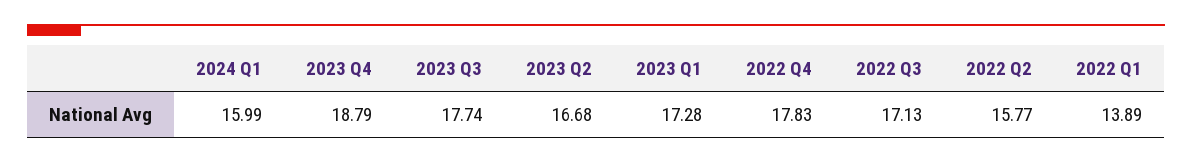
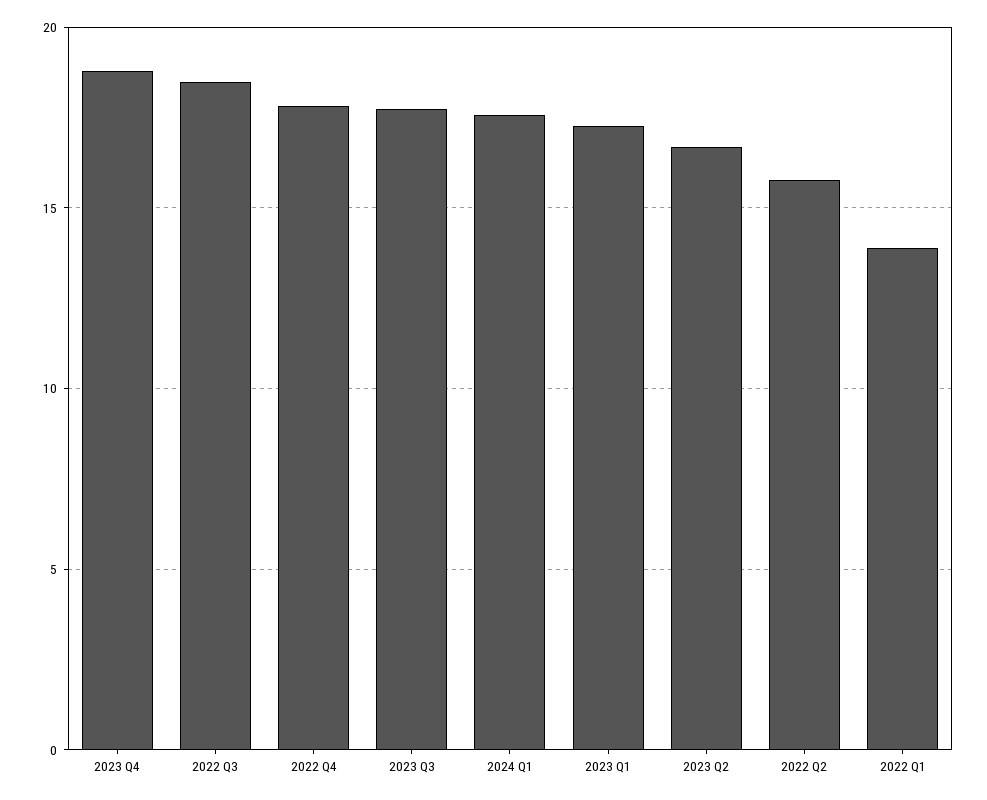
  {
-   "2024 Q1": 15.99,
+   "2024 Q1": 17.5,
    "2023 Q4": 18.79,
    "2023 Q3": 17.74,
    "2023 Q2": 16.68,
    "2023 Q1": 17.28,
    "2022 Q4": 17.83,
-   "2022 Q3": 17.13,
+   "2022 Q3": 18.5,
    "2022 Q2": 15.77,
    "2022 Q1": 13.89
  }

